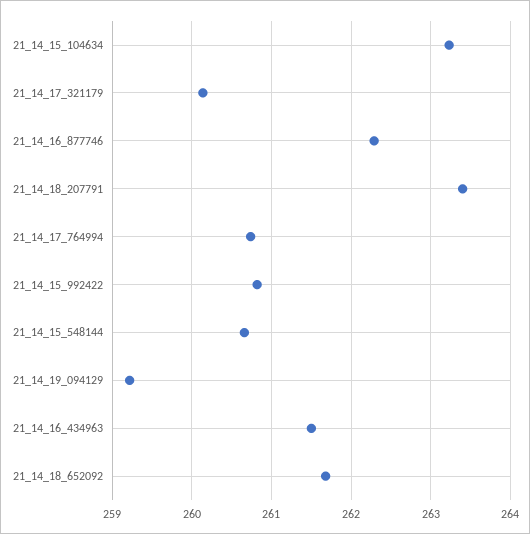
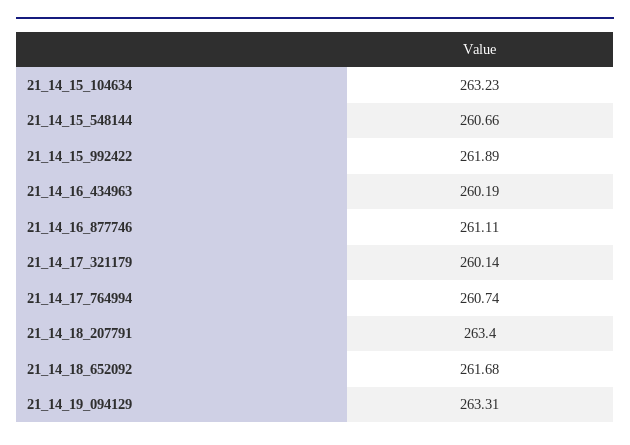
  {
    "21_14_15_104634": 263.23,
    "21_14_17_321179": 260.14,
-   "21_14_16_877746": 262.3,
+   "21_14_16_877746": 261.11,
    "21_14_18_207791": 263.4,
    "21_14_17_764994": 260.74,
-   "21_14_15_992422": 260.8,
+   "21_14_15_992422": 261.89,
    "21_14_15_548144": 260.66,
-   "21_14_19_094129": 259.2,
+   "21_14_19_094129": 263.31,
-   "21_14_16_434963": 261.5,
+   "21_14_16_434963": 260.19,
    "21_14_18_652092": 261.68
  }

